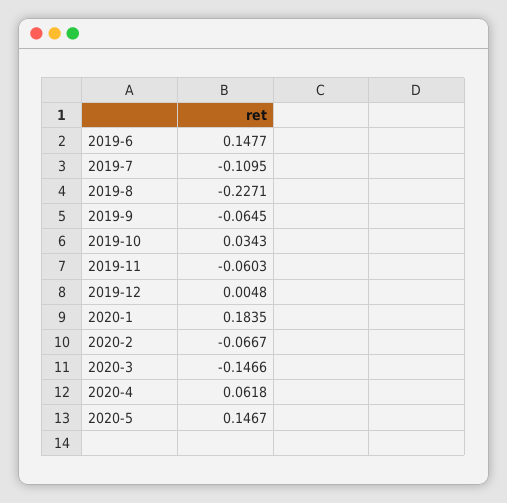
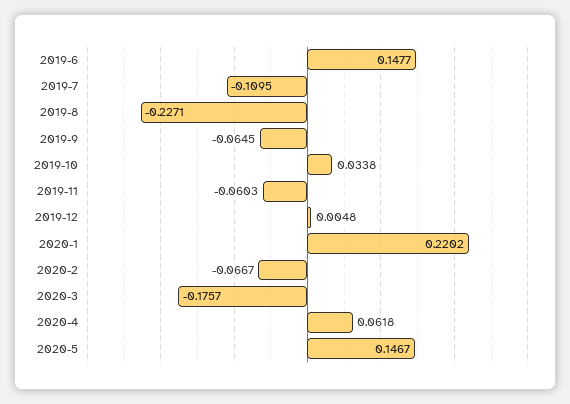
  {
    "2019-6": 0.1477,
    "2019-7": -0.1095,
    "2019-8": -0.2271,
    "2019-9": -0.0645,
-   "2019-10": 0.0343,
+   "2019-10": 0.0338,
    "2019-11": -0.0603,
    "2019-12": 0.0048,
-   "2020-1": 0.1835,
+   "2020-1": 0.2202,
    "2020-2": -0.0667,
-   "2020-3": -0.1466,
+   "2020-3": -0.1757,
    "2020-4": 0.0618,
    "2020-5": 0.1467
  }

